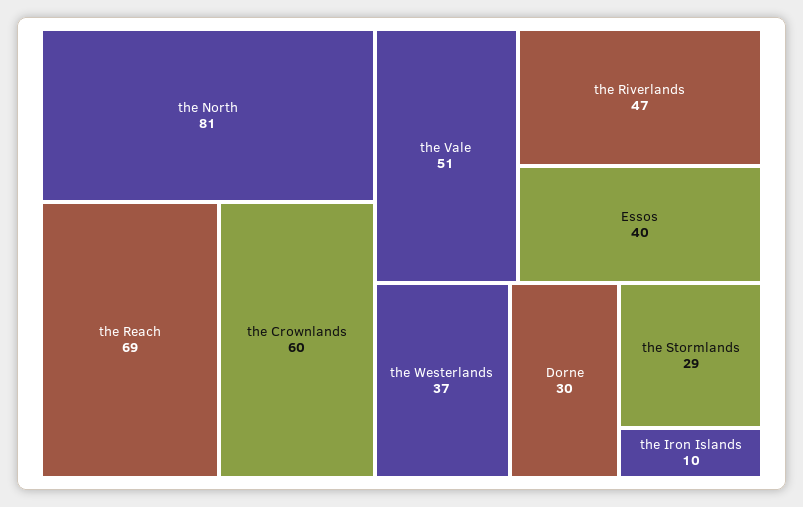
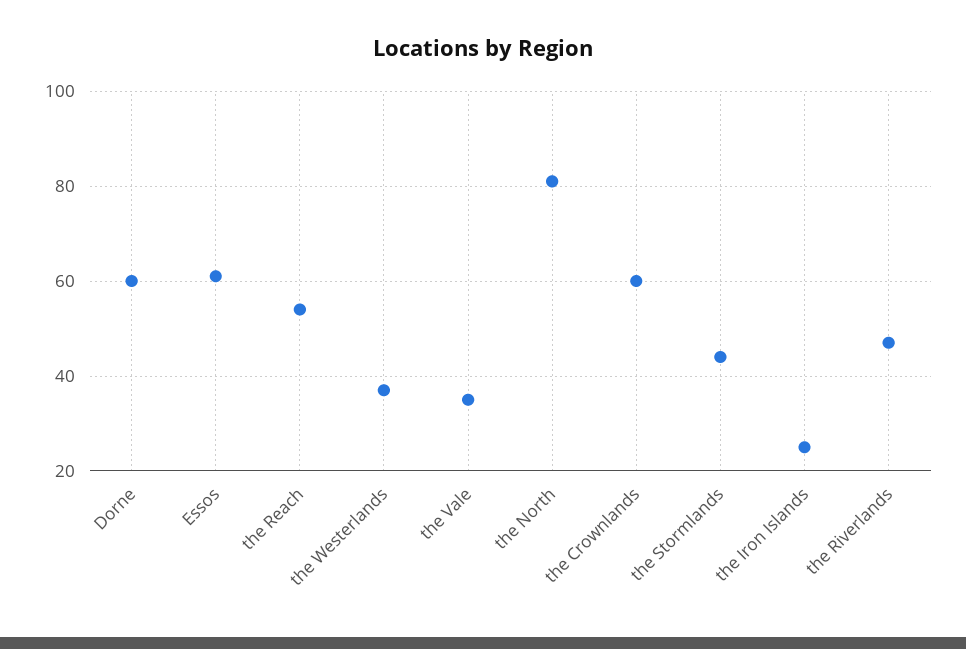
  {
    "the North": 81,
-   "the Reach": 69,
+   "the Reach": 55,
    "the Crownlands": 60,
-   "the Vale": 51,
+   "the Vale": 35,
    "the Riverlands": 47,
-   "Essos": 40,
+   "Essos": 60,
    "the Westerlands": 37,
-   "Dorne": 30,
+   "Dorne": 60,
-   "the Stormlands": 29,
+   "the Stormlands": 45,
-   "the Iron Islands": 10
+   "the Iron Islands": 25
  }

